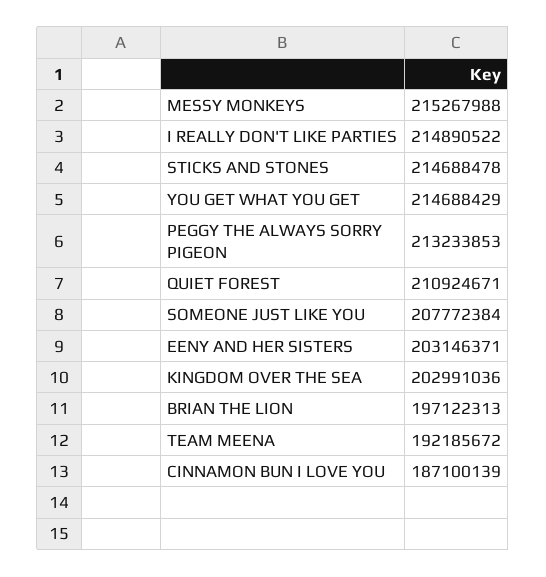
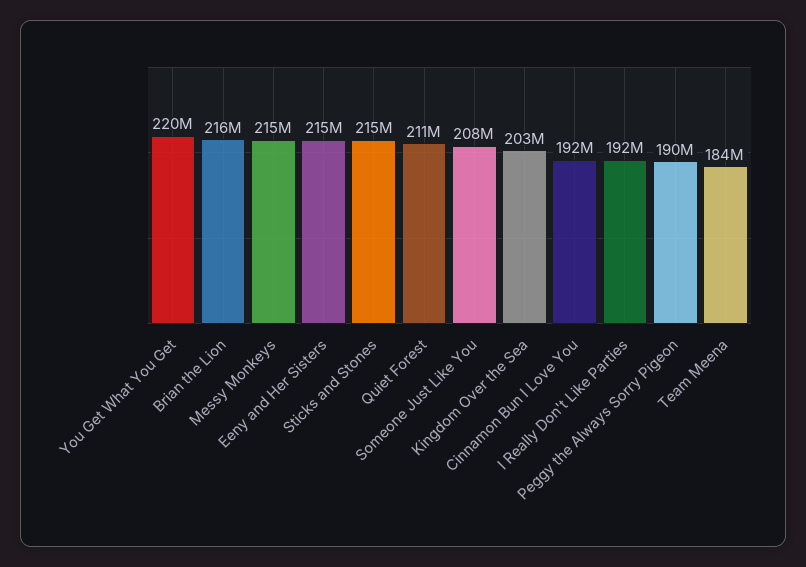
  {
    "MESSY MONKEYS": 215267988,
-   "I REALLY DON'T LIKE PARTIES": 214890522,
+   "I REALLY DON'T LIKE PARTIES": 192000000,
    "STICKS AND STONES": 214688478,
-   "YOU GET WHAT YOU GET": 214688429,
+   "YOU GET WHAT YOU GET": 220000000,
-   "PEGGY THE ALWAYS SORRY PIGEON": 213233853,
+   "PEGGY THE ALWAYS SORRY PIGEON": 190000000,
    "QUIET FOREST": 210924671,
    "SOMEONE JUST LIKE YOU": 207772384,
-   "EENY AND HER SISTERS": 203146371,
+   "EENY AND HER SISTERS": 215000000,
    "KINGDOM OVER THE SEA": 202991036,
-   "BRIAN THE LION": 197122313,
+   "BRIAN THE LION": 216000000,
-   "TEAM MEENA": 192185672,
+   "TEAM MEENA": 184000000,
-   "CINNAMON BUN I LOVE YOU": 187100139
+   "CINNAMON BUN I LOVE YOU": 192000000
  }

